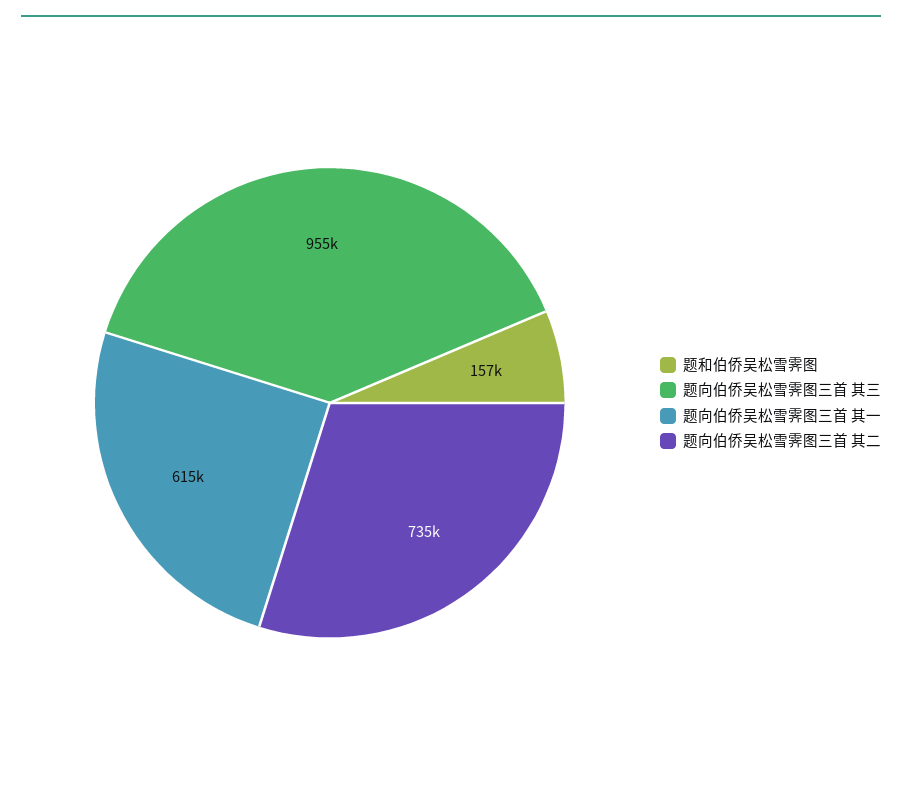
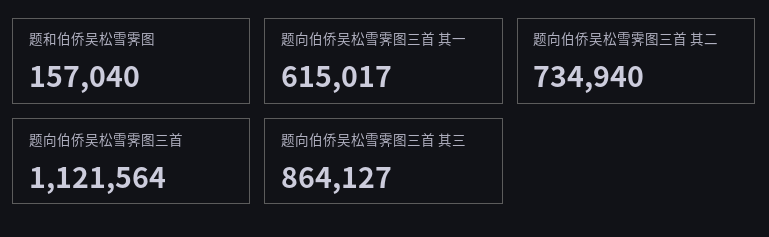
  {
    "题和伯侨吴松雪霁图": 157040,
-   "题向伯侨吴松雪霁图三首 其三": 955000,
+   "题向伯侨吴松雪霁图三首 其三": 864127,
    "题向伯侨吴松雪霁图三首 其一": 615017,
-   "题向伯侨吴松雪霁图三首 其二": 734940
+   "题向伯侨吴松雪霁图三首 其二": 734940,
+   "题向伯侨吴松雪霁图三首": 1121564
  }

